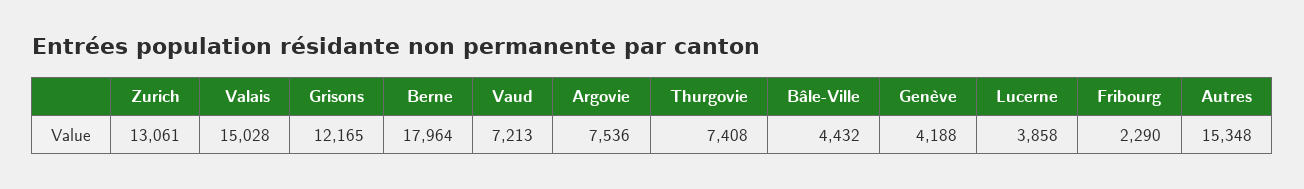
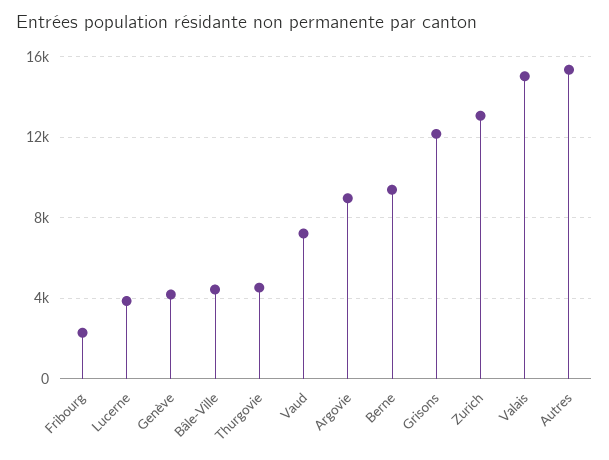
  {
    "Zurich": 13061,
    "Valais": 15028,
    "Grisons": 12165,
-   "Berne": 17964,
+   "Berne": 9500,
    "Vaud": 7213,
-   "Argovie": 7536,
+   "Argovie": 9000,
-   "Thurgovie": 7408,
+   "Thurgovie": 4500,
    "Bâle-Ville": 4432,
    "Genève": 4188,
    "Lucerne": 3858,
    "Fribourg": 2290,
    "Autres": 15348
  }

